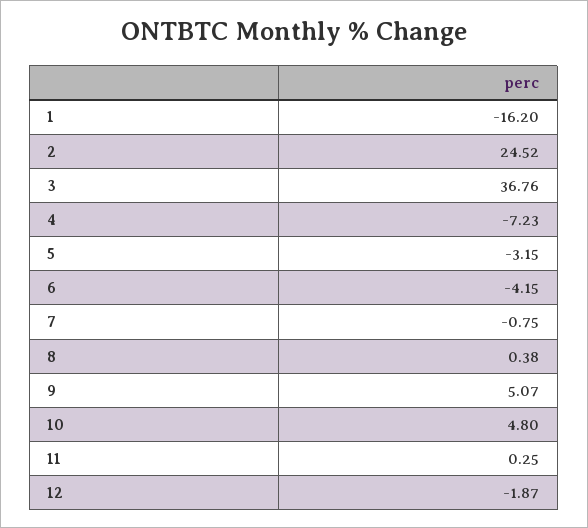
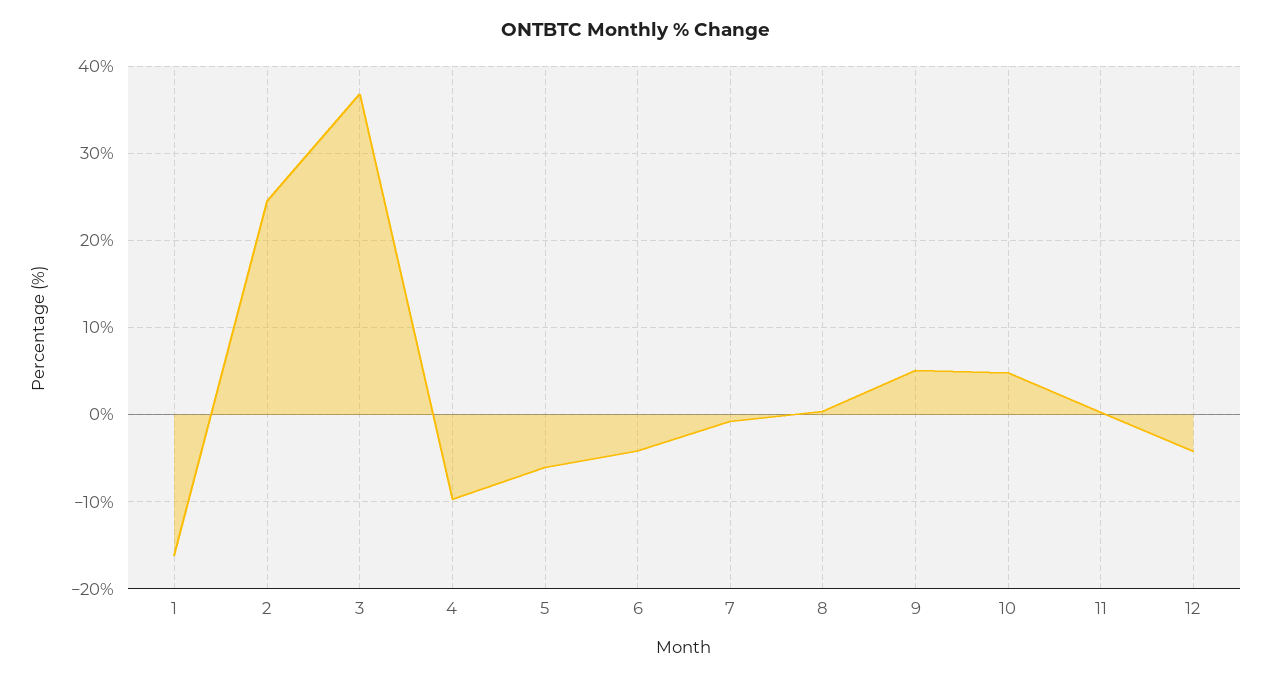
  {
    "1": -16.2,
    "2": 24.52,
    "3": 36.76,
-   "4": -7.23,
+   "4": -10,
-   "5": -3.15,
+   "5": -6,
    "6": -4.15,
    "7": -0.75,
    "8": 0.38,
    "9": 5.07,
    "10": 4.8,
    "11": 0.25,
-   "12": -1.87
+   "12": -4
  }

